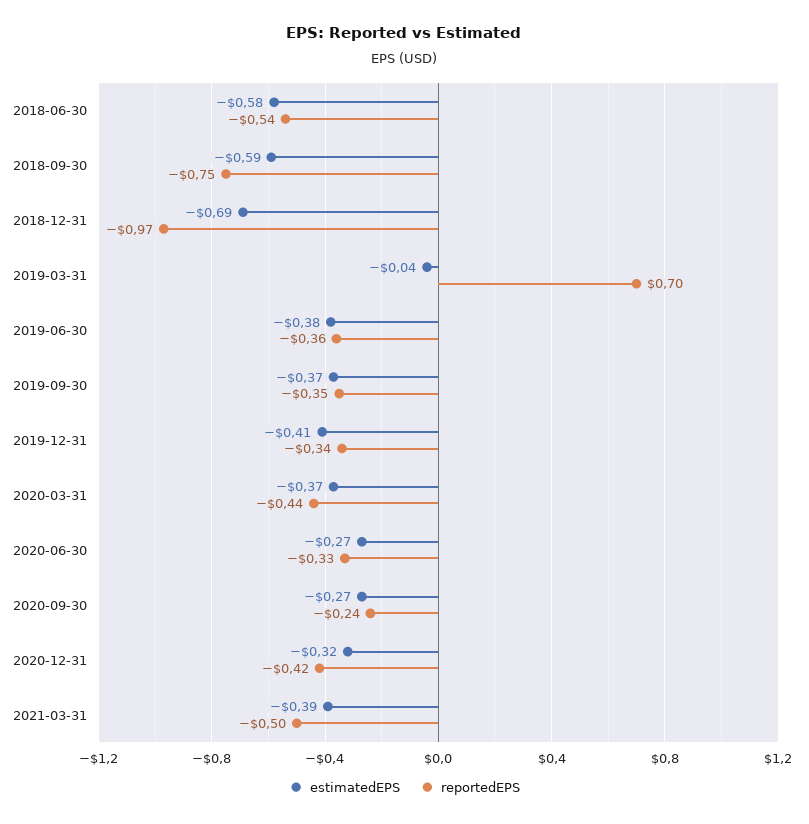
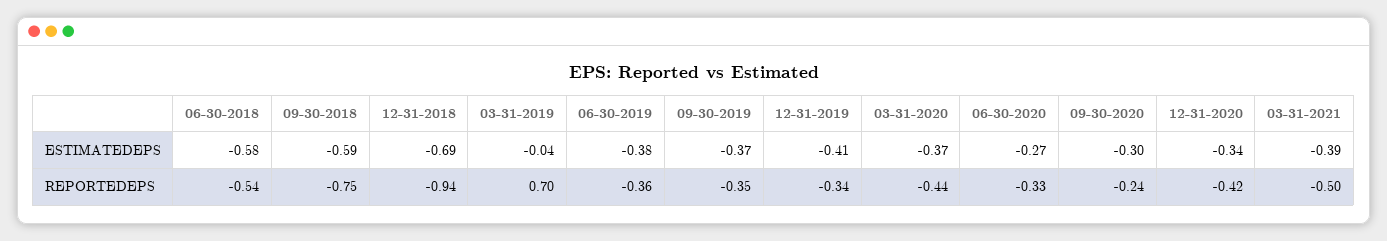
  {
    "estimatedEPS": {
      "2018-06-30": -0.58,
      "2018-09-30": -0.59,
      "2018-12-31": -0.69,
      "2019-03-31": -0.04,
      "2019-06-30": -0.38,
      "2019-09-30": -0.37,
      "2019-12-31": -0.41,
      "2020-03-31": -0.37,
      "2020-06-30": -0.27,
-     "2020-09-30": -0.27,
+     "2020-09-30": -0.3,
-     "2020-12-31": -0.32,
+     "2020-12-31": -0.34,
      "2021-03-31": -0.39
    },
    "reportedEPS": {
      "2018-06-30": -0.54,
      "2018-09-30": -0.75,
-     "2018-12-31": -0.97,
+     "2018-12-31": -0.94,
      "2019-03-31": 0.7,
      "2019-06-30": -0.36,
      "2019-09-30": -0.35,
      "2019-12-31": -0.34,
      "2020-03-31": -0.44,
      "2020-06-30": -0.33,
      "2020-09-30": -0.24,
      "2020-12-31": -0.42,
      "2021-03-31": -0.5
    }
  }

